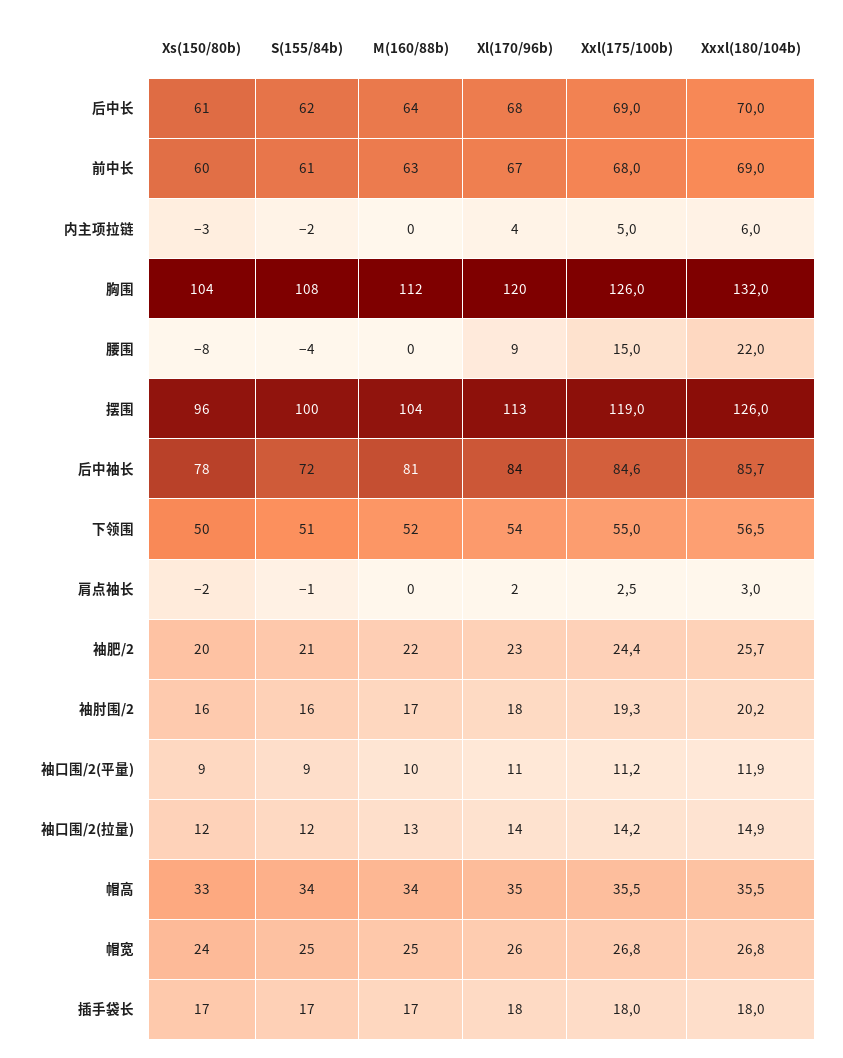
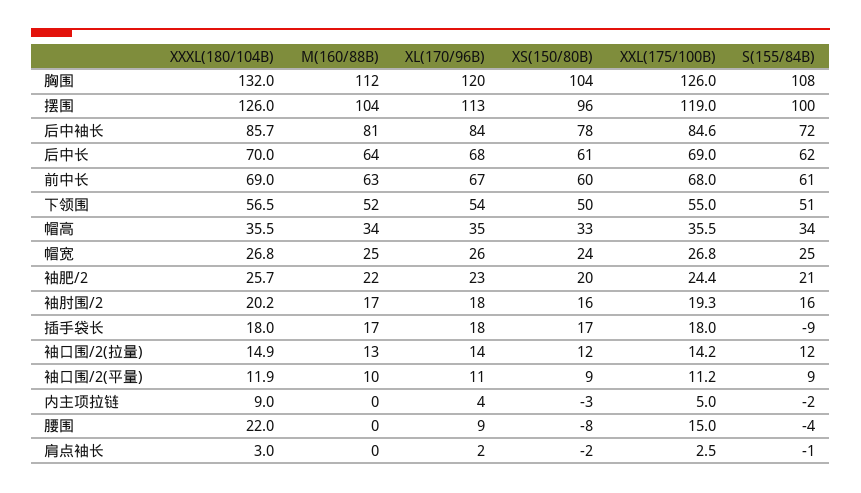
  {
    "Xs(150/80b)": {
      "后中长": 61,
      "前中长": 60,
      "内主项拉链": -3,
      "胸围": 104,
      "腰围": -8,
      "摆围": 96,
      "后中袖长": 78,
      "下领围": 50,
      "肩点袖长": -2,
      "袖肥/2": 20,
      "袖肘围/2": 16,
      "袖口围/2(平量)": 9,
      "袖口围/2(拉量)": 12,
      "帽高": 33,
      "帽宽": 24,
      "插手袋长": 17
    },
    "S(155/84b)": {
      "后中长": 62,
      "前中长": 61,
      "内主项拉链": -2,
      "胸围": 108,
      "腰围": -4,
      "摆围": 100,
      "后中袖长": 72,
      "下领围": 51,
      "肩点袖长": -1,
      "袖肥/2": 21,
      "袖肘围/2": 16,
      "袖口围/2(平量)": 9,
      "袖口围/2(拉量)": 12,
      "帽高": 34,
      "帽宽": 25,
-     "插手袋长": 17
+     "插手袋长": -9
    },
    "M(160/88b)": {
      "后中长": 64,
      "前中长": 63,
      "内主项拉链": 0,
      "胸围": 112,
      "腰围": 0,
      "摆围": 104,
      "后中袖长": 81,
      "下领围": 52,
      "肩点袖长": 0,
      "袖肥/2": 22,
      "袖肘围/2": 17,
      "袖口围/2(平量)": 10,
      "袖口围/2(拉量)": 13,
      "帽高": 34,
      "帽宽": 25,
      "插手袋长": 17
    },
    "Xl(170/96b)": {
      "后中长": 68,
      "前中长": 67,
      "内主项拉链": 4,
      "胸围": 120,
      "腰围": 9,
      "摆围": 113,
      "后中袖长": 84,
      "下领围": 54,
      "肩点袖长": 2,
      "袖肥/2": 23,
      "袖肘围/2": 18,
      "袖口围/2(平量)": 11,
      "袖口围/2(拉量)": 14,
      "帽高": 35,
      "帽宽": 26,
      "插手袋长": 18
    },
    "Xxl(175/100b)": {
      "后中长": 69,
      "前中长": 68,
      "内主项拉链": 5,
      "胸围": 126,
      "腰围": 15,
      "摆围": 119,
      "后中袖长": 84.6,
      "下领围": 55,
      "肩点袖长": 2.5,
      "袖肥/2": 24.4,
      "袖肘围/2": 19.3,
      "袖口围/2(平量)": 11.2,
      "袖口围/2(拉量)": 14.2,
      "帽高": 35.5,
      "帽宽": 26.8,
      "插手袋长": 18
    },
    "Xxxl(180/104b)": {
      "后中长": 70,
      "前中长": 69,
-     "内主项拉链": 6,
+     "内主项拉链": 9,
      "胸围": 132,
      "腰围": 22,
      "摆围": 126,
      "后中袖长": 85.7,
      "下领围": 56.5,
      "肩点袖长": 3,
      "袖肥/2": 25.7,
      "袖肘围/2": 20.2,
      "袖口围/2(平量)": 11.9,
      "袖口围/2(拉量)": 14.9,
      "帽高": 35.5,
      "帽宽": 26.8,
      "插手袋长": 18
    }
  }

